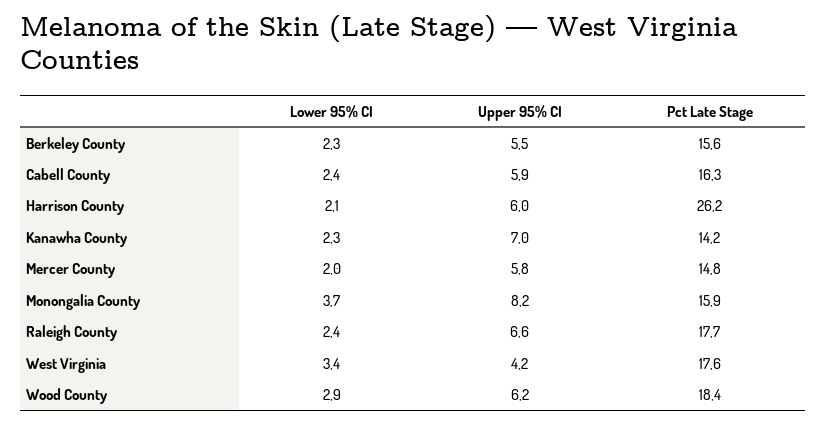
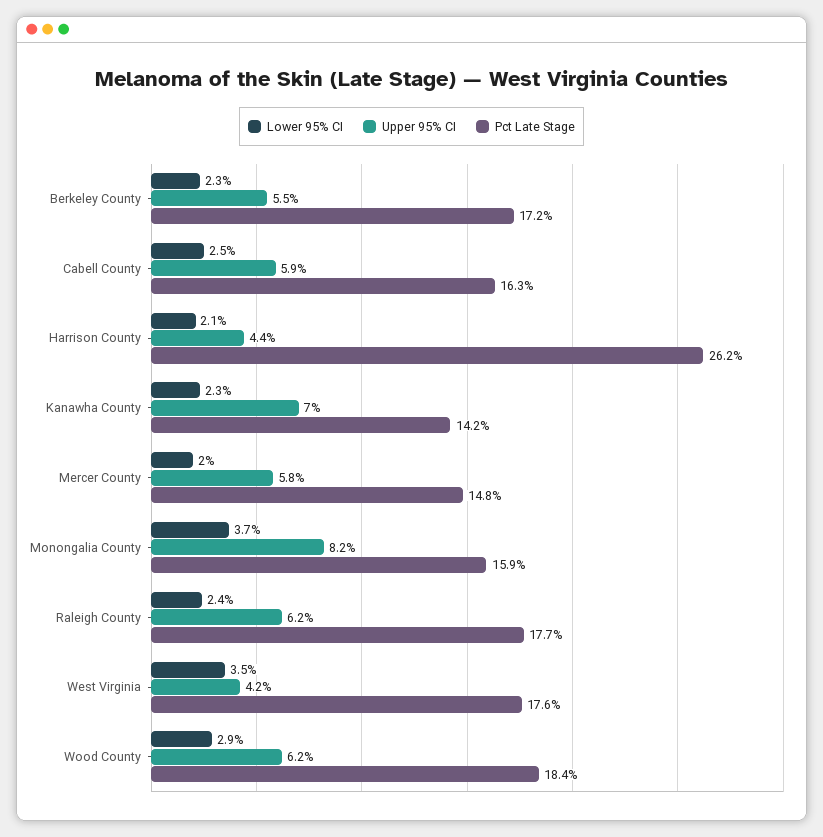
  {
    "Lower 95% CI": {
      "Berkeley County": 2.3,
-     "Cabell County": 2.4,
+     "Cabell County": 2.5,
      "Harrison County": 2.1,
      "Kanawha County": 2.3,
      "Mercer County": 2,
      "Monongalia County": 3.7,
      "Raleigh County": 2.4,
-     "West Virginia": 3.4,
+     "West Virginia": 3.5,
      "Wood County": 2.9
    },
    "Upper 95% CI": {
      "Berkeley County": 5.5,
      "Cabell County": 5.9,
-     "Harrison County": 6,
+     "Harrison County": 4.4,
      "Kanawha County": 7,
      "Mercer County": 5.8,
      "Monongalia County": 8.2,
-     "Raleigh County": 6.6,
+     "Raleigh County": 6.2,
      "West Virginia": 4.2,
      "Wood County": 6.2
    },
    "Pct Late Stage": {
-     "Berkeley County": 15.6,
+     "Berkeley County": 17.2,
      "Cabell County": 16.3,
      "Harrison County": 26.2,
      "Kanawha County": 14.2,
      "Mercer County": 14.8,
      "Monongalia County": 15.9,
      "Raleigh County": 17.7,
      "West Virginia": 17.6,
      "Wood County": 18.4
    }
  }

